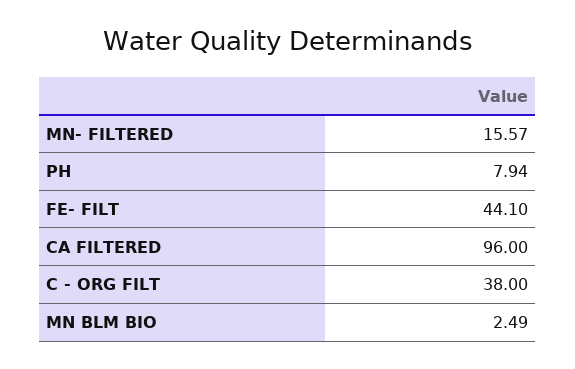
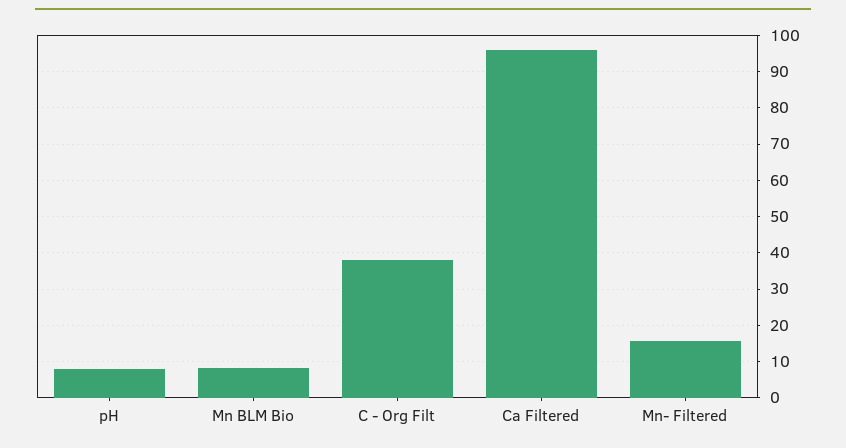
  {
    "MN- FILTERED": 15.57,
    "PH": 7.94,
-   "FE- FILT": 44.1,
    "CA FILTERED": 96,
    "C - ORG FILT": 38,
-   "MN BLM BIO": 2.49
+   "MN BLM BIO": 8
  }

